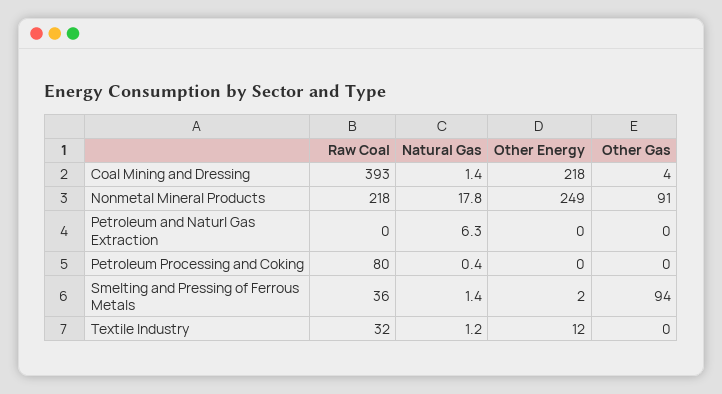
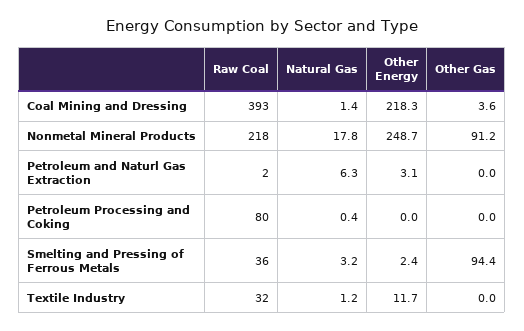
  {
    "Raw Coal": {
      "Coal Mining and Dressing": 393,
      "Nonmetal Mineral Products": 218,
-     "Petroleum and Naturl Gas Extraction": 0,
+     "Petroleum and Naturl Gas Extraction": 2,
      "Petroleum Processing and Coking": 80,
      "Smelting and Pressing of Ferrous Metals": 36,
      "Textile Industry": 32
    },
    "Natural Gas": {
      "Coal Mining and Dressing": 1.4,
      "Nonmetal Mineral Products": 17.8,
      "Petroleum and Naturl Gas Extraction": 6.3,
      "Petroleum Processing and Coking": 0.4,
-     "Smelting and Pressing of Ferrous Metals": 1.4,
+     "Smelting and Pressing of Ferrous Metals": 3.2,
      "Textile Industry": 1.2
    },
    "Other Energy": {
      "Coal Mining and Dressing": 218.3,
      "Nonmetal Mineral Products": 248.7,
-     "Petroleum and Naturl Gas Extraction": 0,
+     "Petroleum and Naturl Gas Extraction": 3.1,
      "Petroleum Processing and Coking": 0,
      "Smelting and Pressing of Ferrous Metals": 2.4,
      "Textile Industry": 11.7
    },
    "Other Gas": {
      "Coal Mining and Dressing": 3.6,
      "Nonmetal Mineral Products": 91.2,
      "Petroleum and Naturl Gas Extraction": 0,
      "Petroleum Processing and Coking": 0,
      "Smelting and Pressing of Ferrous Metals": 94.4,
      "Textile Industry": 0
    }
  }

